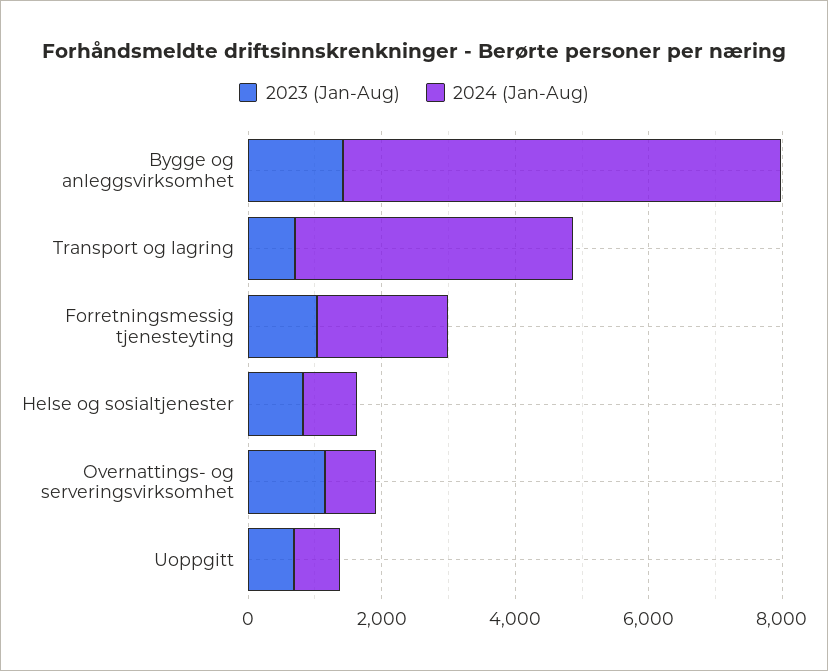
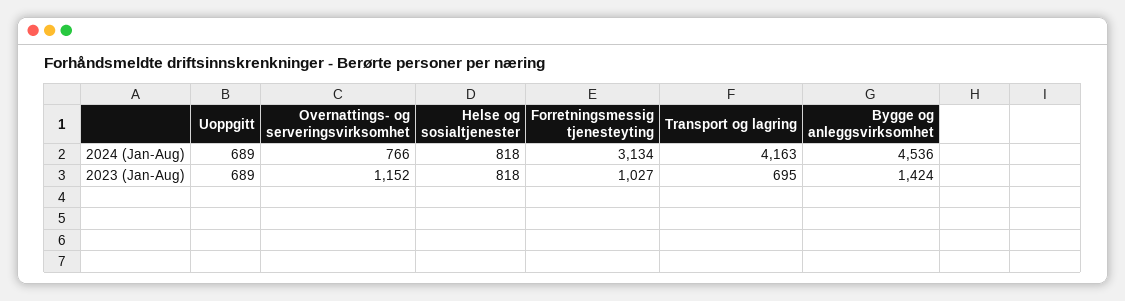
  {
    "2023 (Jan-Aug)": {
      "Bygge og anleggsvirksomhet": 1424,
      "Transport og lagring": 695,
      "Forretningsmessig tjenesteyting": 1027,
      "Helse og sosialtjenester": 818,
      "Overnattings- og serveringsvirksomhet": 1152,
      "Uoppgitt": 689
    },
    "2024 (Jan-Aug)": {
-     "Bygge og anleggsvirksomhet": 6500,
+     "Bygge og anleggsvirksomhet": 4536,
      "Transport og lagring": 4163,
-     "Forretningsmessig tjenesteyting": 2000,
+     "Forretningsmessig tjenesteyting": 3134,
      "Helse og sosialtjenester": 818,
      "Overnattings- og serveringsvirksomhet": 766,
      "Uoppgitt": 689
    }
  }

